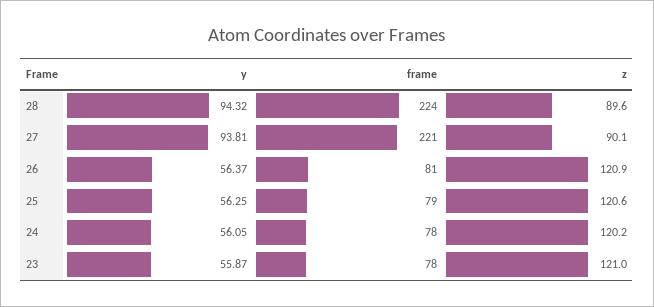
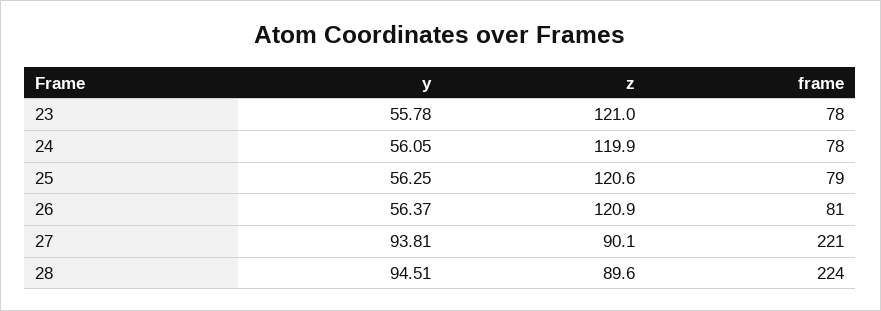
  {
    "y": {
-     "28": 94.32,
+     "28": 94.51,
      "27": 93.81,
      "26": 56.37,
      "25": 56.25,
      "24": 56.05,
-     "23": 55.87
+     "23": 55.78
    },
    "frame": {
      "28": 224,
      "27": 221,
      "26": 81,
      "25": 79,
      "24": 78,
      "23": 78
    },
    "z": {
      "28": 89.6,
      "27": 90.1,
      "26": 120.9,
      "25": 120.6,
-     "24": 120.2,
+     "24": 119.9,
      "23": 121
    }
  }

